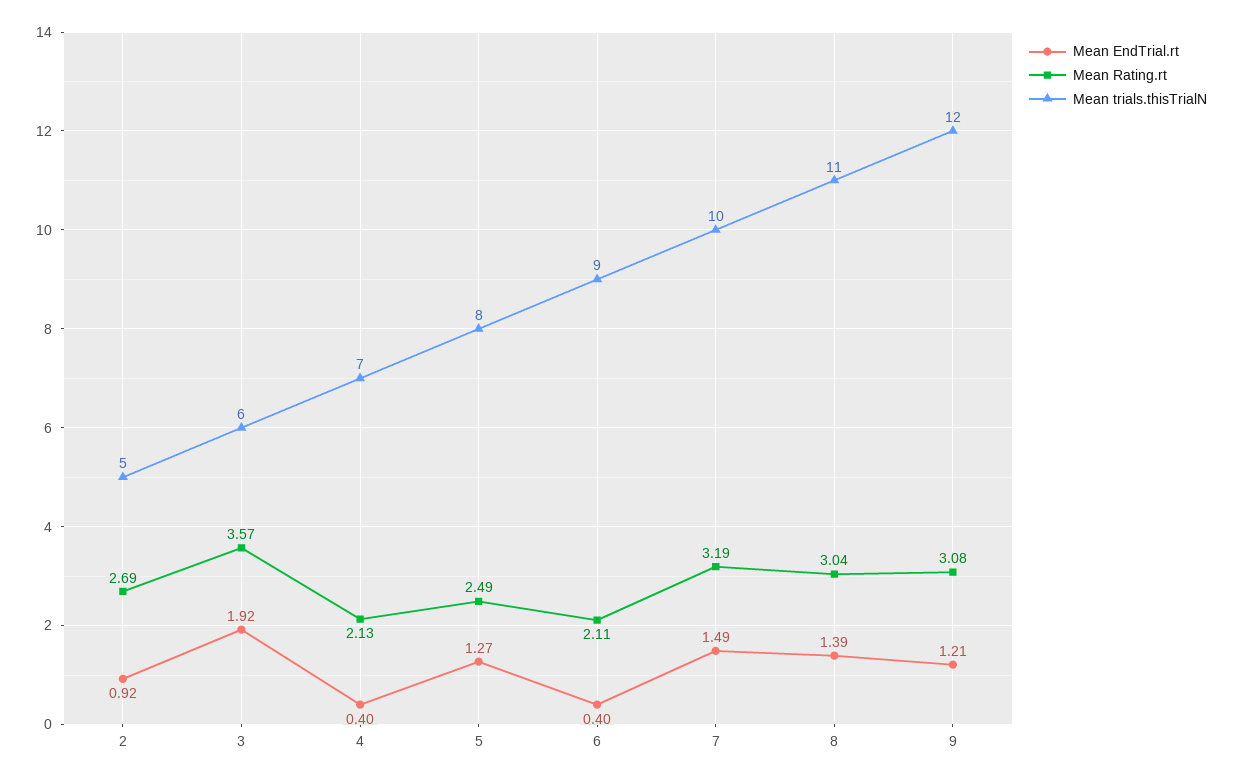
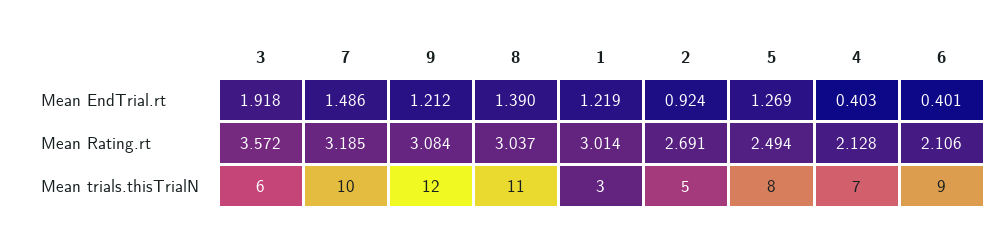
  {
    "Mean EndTrial.rt": {
      "2": 0.924,
      "3": 1.918,
      "4": 0.403,
      "5": 1.269,
      "6": 0.401,
      "7": 1.486,
      "8": 1.39,
-     "9": 1.212
+     "9": 1.212,
+     "1": 1.219
    },
    "Mean Rating.rt": {
      "2": 2.691,
      "3": 3.572,
      "4": 2.128,
      "5": 2.494,
      "6": 2.106,
      "7": 3.185,
      "8": 3.037,
-     "9": 3.084
+     "9": 3.084,
+     "1": 3.014
    },
    "Mean trials.thisTrialN": {
      "2": 5,
      "3": 6,
      "4": 7,
      "5": 8,
      "6": 9,
      "7": 10,
      "8": 11,
-     "9": 12
+     "9": 12,
+     "1": 3
    }
  }

